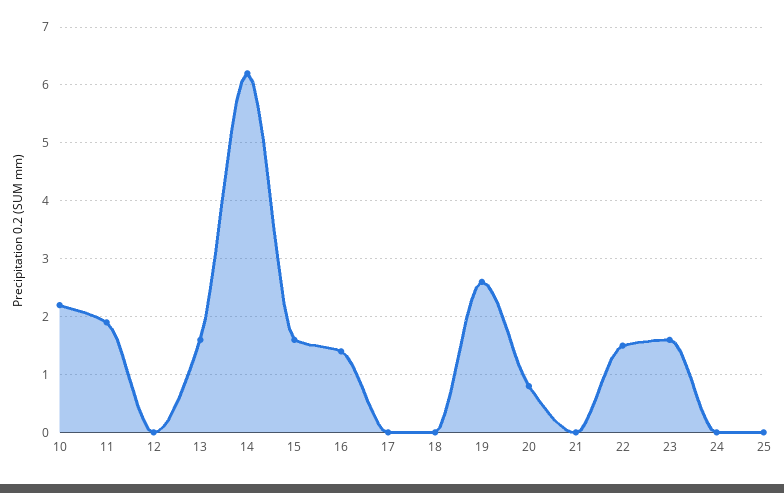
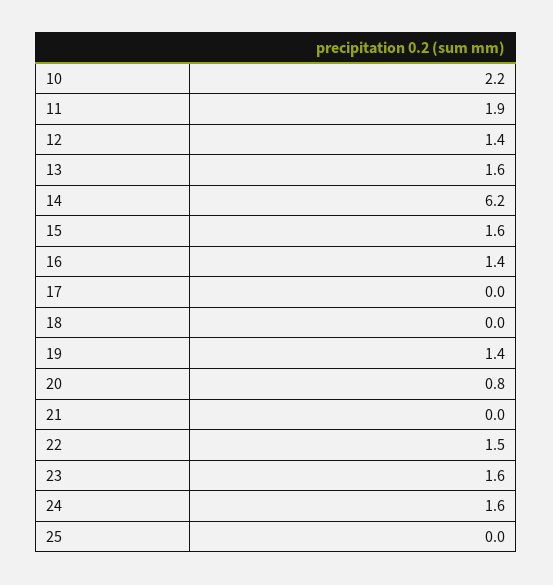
  {
    "10": 2.2,
    "11": 1.9,
-   "12": 0,
+   "12": 1.4,
    "13": 1.6,
    "14": 6.2,
    "15": 1.6,
    "16": 1.4,
    "17": 0,
    "18": 0,
-   "19": 2.5,
+   "19": 1.4,
    "20": 0.8,
    "21": 0,
    "22": 1.5,
    "23": 1.6,
-   "24": 0,
+   "24": 1.6,
    "25": 0
  }

